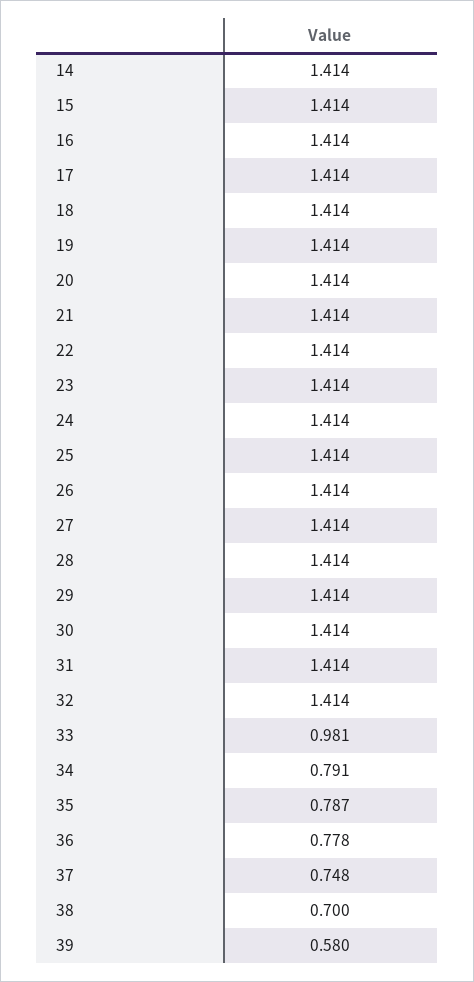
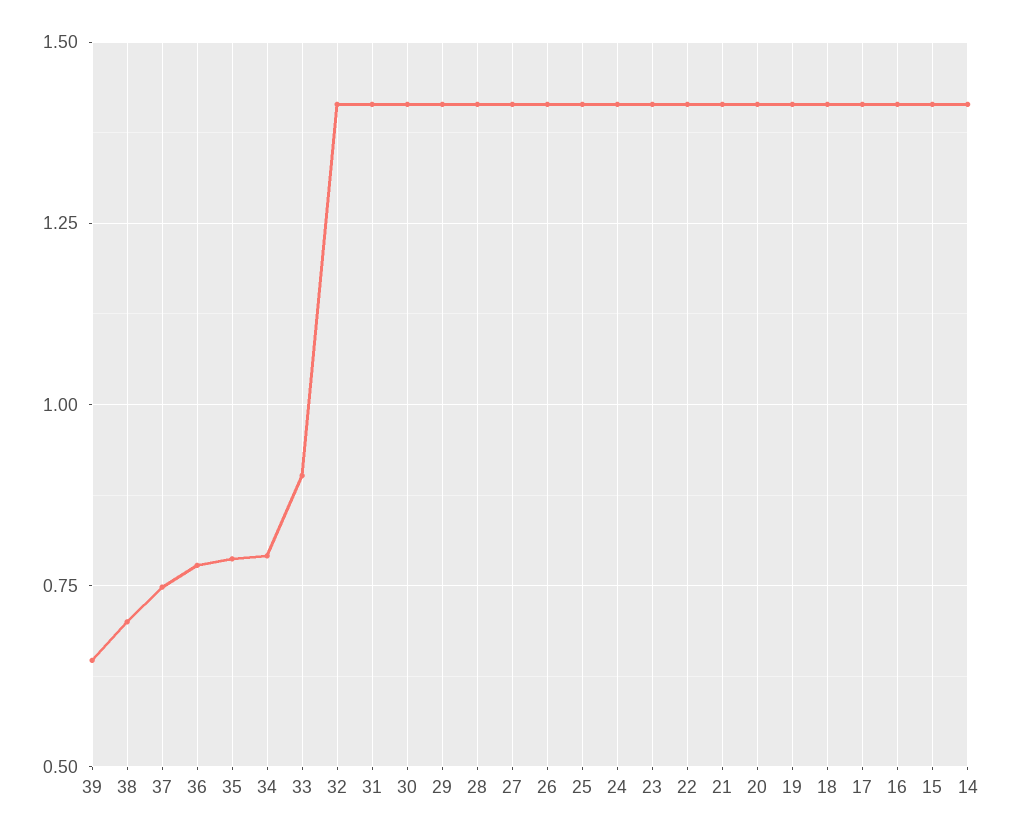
  {
    "14": 1.414,
    "15": 1.414,
    "16": 1.414,
    "17": 1.414,
    "18": 1.414,
    "19": 1.414,
    "20": 1.414,
    "21": 1.414,
    "22": 1.414,
    "23": 1.414,
    "24": 1.414,
    "25": 1.414,
    "26": 1.414,
    "27": 1.414,
    "28": 1.414,
    "29": 1.414,
    "30": 1.414,
    "31": 1.414,
    "32": 1.414,
-   "33": 0.981,
+   "33": 0.9,
    "34": 0.791,
    "35": 0.787,
    "36": 0.778,
    "37": 0.748,
    "38": 0.7,
-   "39": 0.58
+   "39": 0.65
  }

